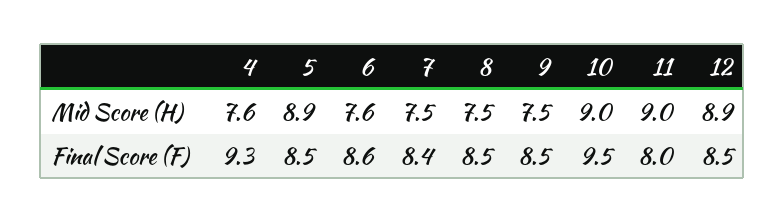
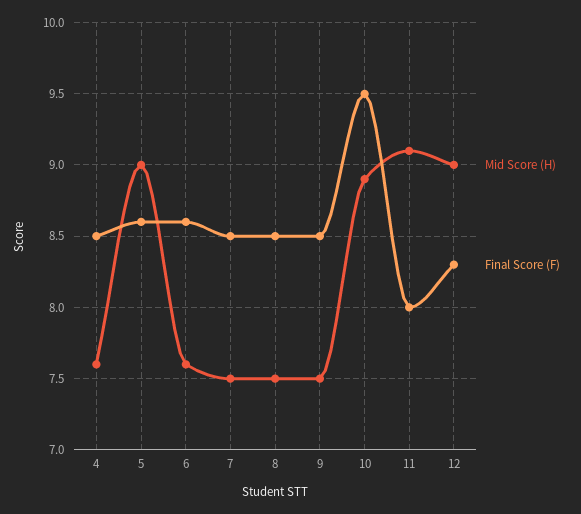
  {
    "Mid Score (H)": {
      "4": 7.6,
-     "5": 8.9,
+     "5": 9,
      "6": 7.6,
      "7": 7.5,
      "8": 7.5,
      "9": 7.5,
-     "10": 9,
+     "10": 8.9,
-     "11": 9,
+     "11": 9.1,
-     "12": 8.9
+     "12": 9
    },
    "Final Score (F)": {
-     "4": 9.3,
+     "4": 8.5,
-     "5": 8.5,
+     "5": 8.6,
      "6": 8.6,
-     "7": 8.4,
+     "7": 8.5,
      "8": 8.5,
      "9": 8.5,
      "10": 9.5,
      "11": 8,
-     "12": 8.5
+     "12": 8.3
    }
  }

